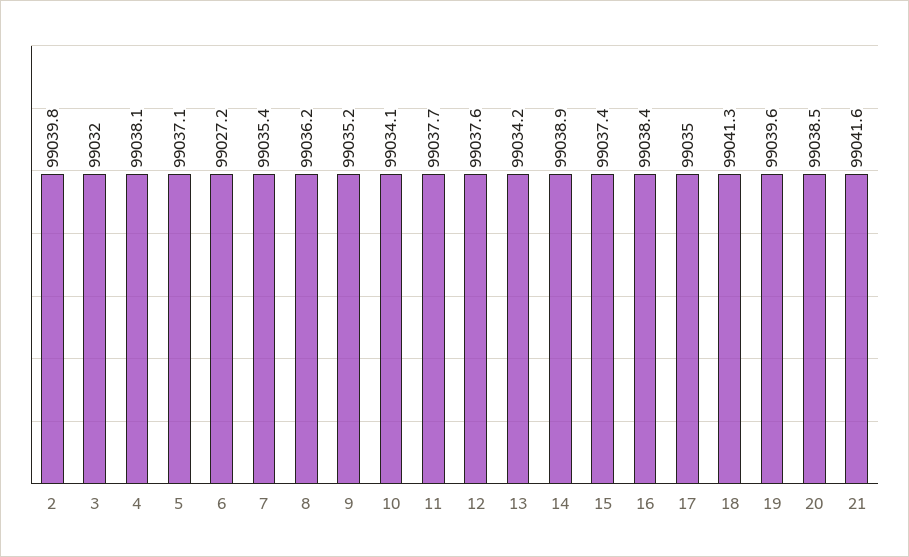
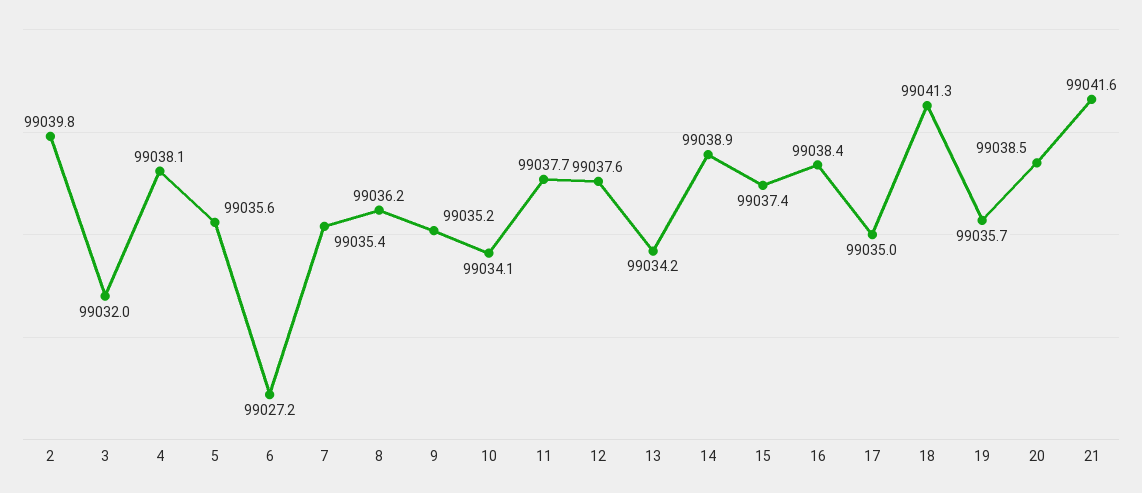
  {
    "2": 99039.8,
    "3": 99032,
    "4": 99038.1,
-   "5": 99037.1,
+   "5": 99035.6,
    "6": 99027.2,
    "7": 99035.4,
    "8": 99036.2,
    "9": 99035.2,
    "10": 99034.1,
    "11": 99037.7,
    "12": 99037.6,
    "13": 99034.2,
    "14": 99038.9,
    "15": 99037.4,
    "16": 99038.4,
    "17": 99035,
    "18": 99041.3,
-   "19": 99039.6,
+   "19": 99035.7,
    "20": 99038.5,
    "21": 99041.6
  }

